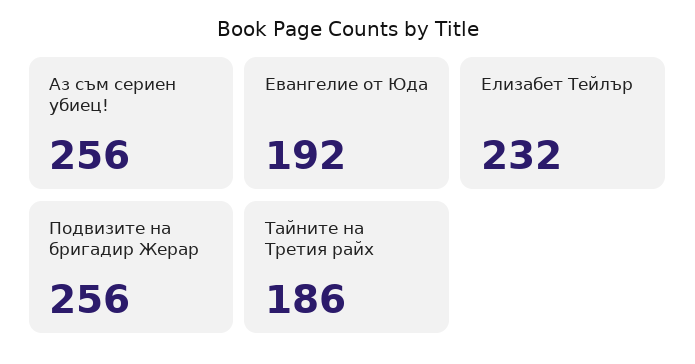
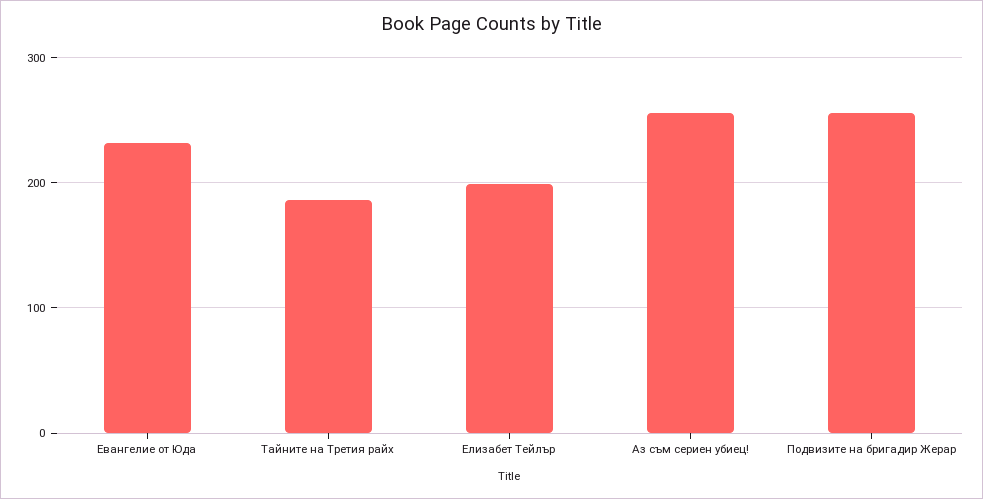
  {
    "Аз съм сериен убиец!": 256,
-   "Евангелие от Юда": 192,
+   "Евангелие от Юда": 230,
-   "Елизабет Тейлър": 232,
+   "Елизабет Тейлър": 200,
    "Подвизите на бригадир Жерар": 256,
    "Тайните на Третия райх": 186
  }

